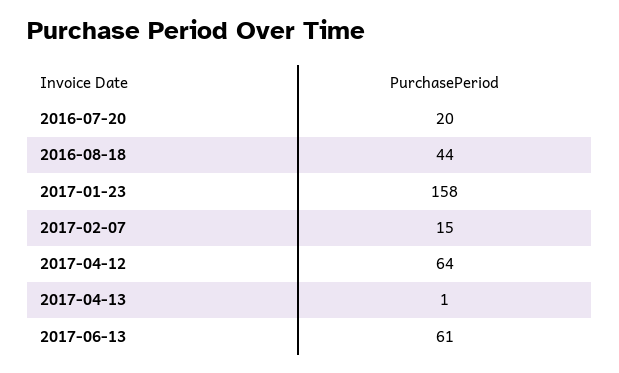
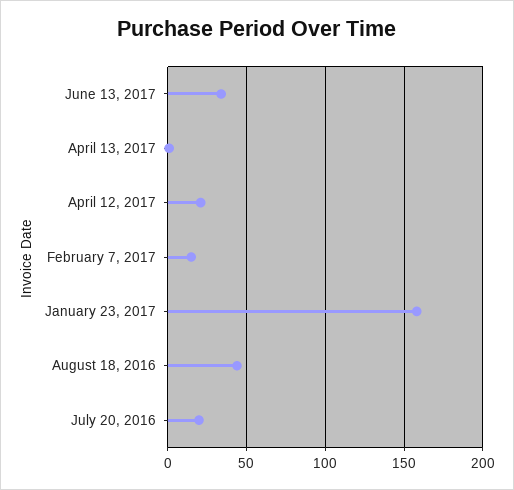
  {
    "2016-07-20": 20,
    "2016-08-18": 44,
    "2017-01-23": 158,
    "2017-02-07": 15,
-   "2017-04-12": 64,
+   "2017-04-12": 20,
    "2017-04-13": 1,
-   "2017-06-13": 61
+   "2017-06-13": 35
  }

